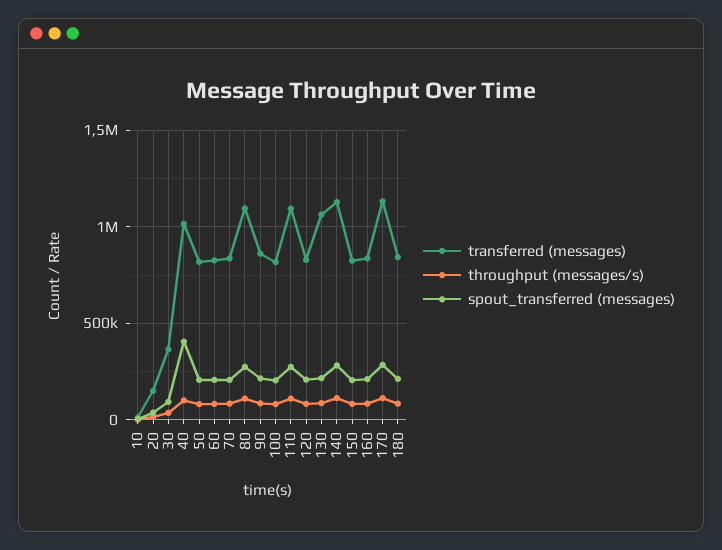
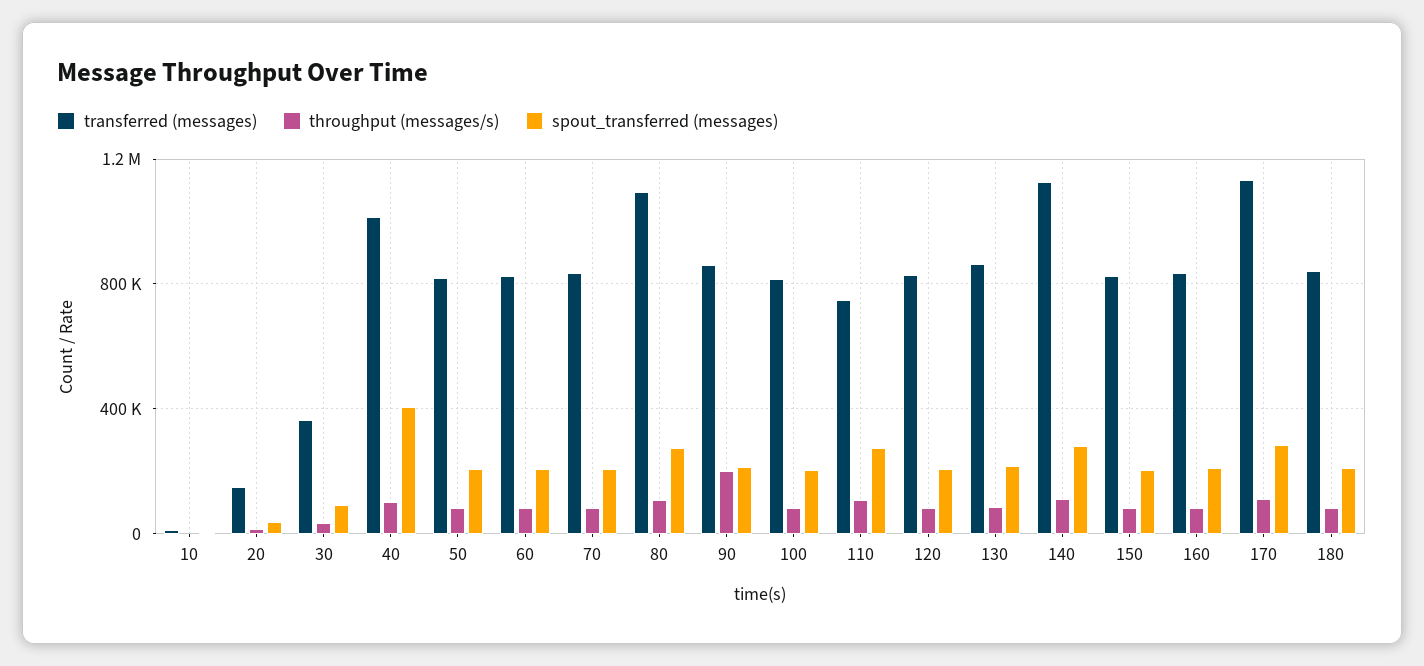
  {
    "transferred (messages)": {
      "10": 0,
      "20": 150000,
      "30": 350000,
      "40": 1000000,
      "50": 800000,
      "60": 850000,
      "70": 850000,
      "80": 1100000,
      "90": 850000,
      "100": 800000,
-     "110": 1100000,
+     "110": 750000,
      "120": 850000,
-     "130": 1050000,
+     "130": 850000,
      "140": 1150000,
      "150": 800000,
      "160": 850000,
      "170": 1150000,
      "180": 850000
    },
    "throughput (messages/s)": {
      "10": 0,
      "20": 0,
      "30": 50000,
      "40": 100000,
      "50": 100000,
      "60": 100000,
      "70": 100000,
      "80": 100000,
-     "90": 100000,
+     "90": 200000,
      "100": 100000,
      "110": 100000,
      "120": 100000,
      "130": 100000,
      "140": 100000,
      "150": 100000,
      "160": 100000,
      "170": 100000,
      "180": 100000
    },
    "spout_transferred (messages)": {
      "10": 0,
      "20": 50000,
      "30": 100000,
      "40": 400000,
      "50": 200000,
      "60": 200000,
      "70": 200000,
      "80": 250000,
      "90": 200000,
      "100": 200000,
      "110": 250000,
      "120": 200000,
      "130": 200000,
      "140": 300000,
      "150": 200000,
      "160": 200000,
      "170": 300000,
      "180": 200000
    }
  }

